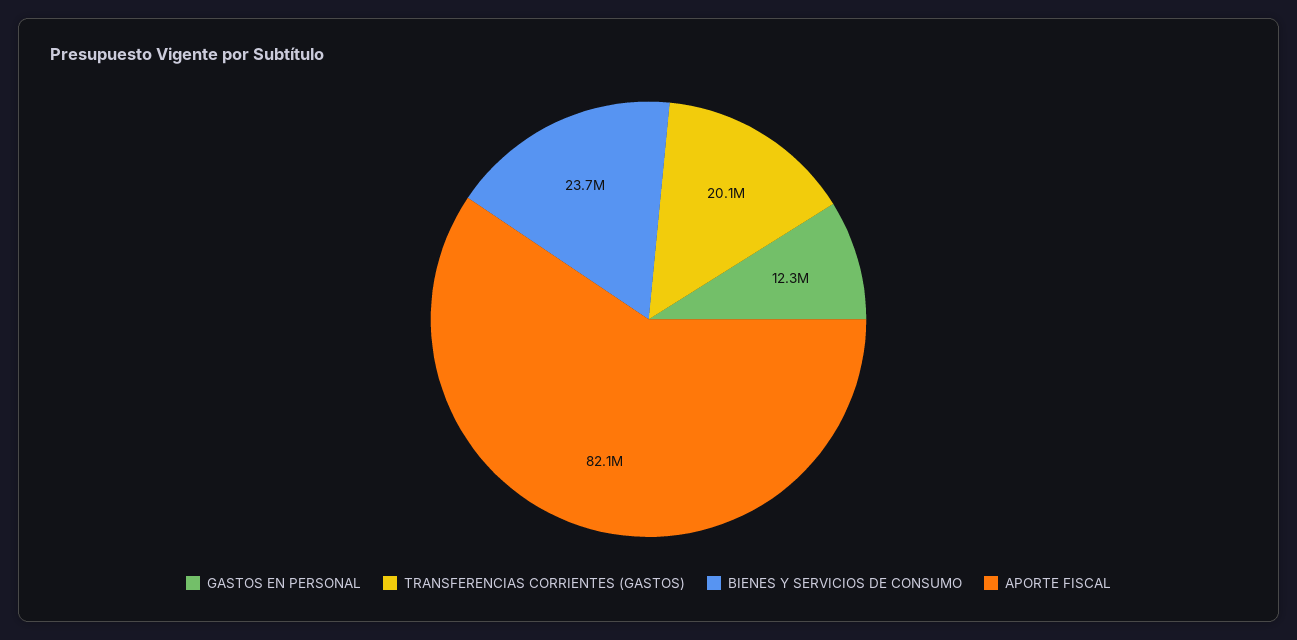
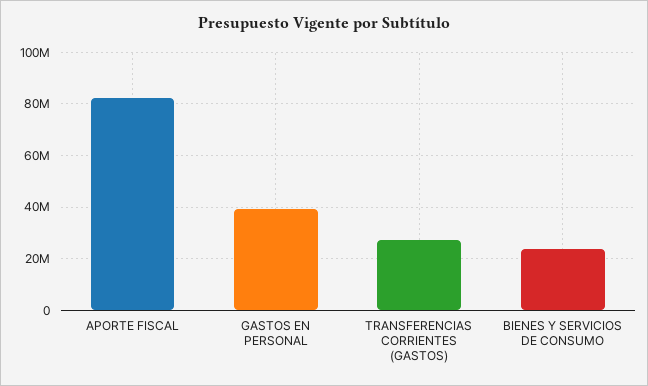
  {
-   "GASTOS EN PERSONAL": 12300000,
+   "GASTOS EN PERSONAL": 40000000,
-   "TRANSFERENCIAS CORRIENTES (GASTOS)": 20100000,
+   "TRANSFERENCIAS CORRIENTES (GASTOS)": 27500000,
    "BIENES Y SERVICIOS DE CONSUMO": 23700000,
    "APORTE FISCAL": 82100000
  }

